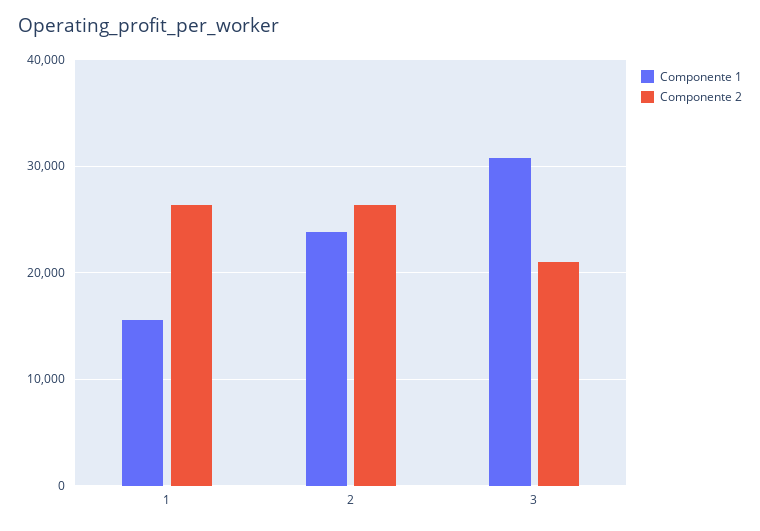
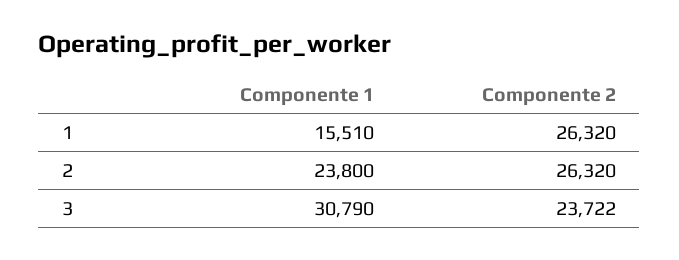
  {
    "Componente 1": {
      "1": 15510,
      "2": 23800,
      "3": 30790
    },
    "Componente 2": {
      "1": 26320,
      "2": 26320,
-     "3": 21000
+     "3": 23722
    }
  }

